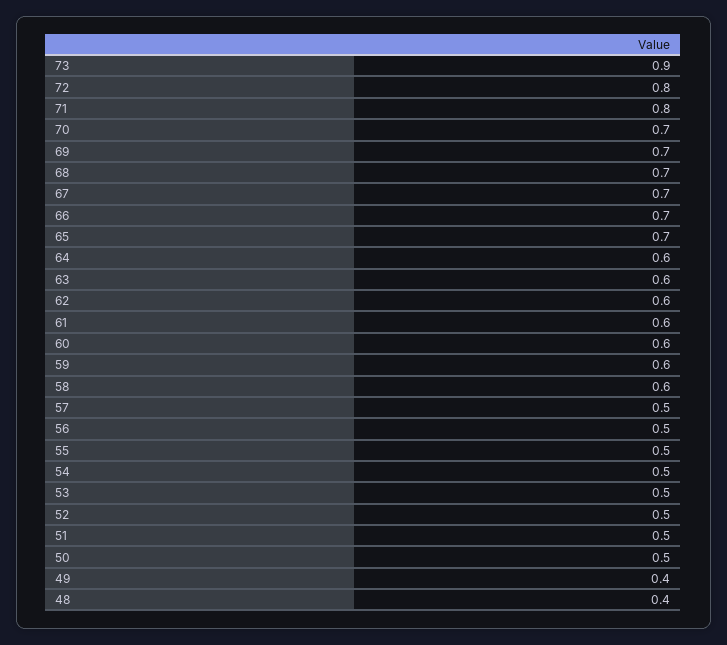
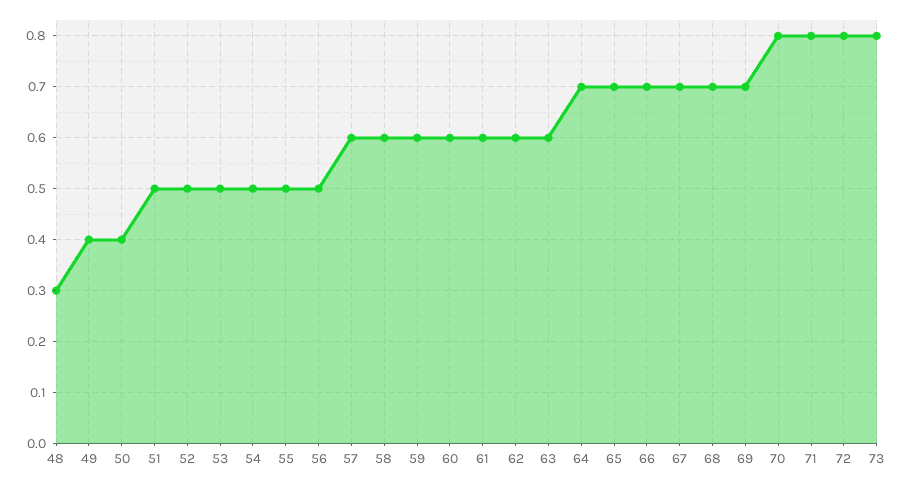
  {
-   "73": 0.9,
+   "73": 0.8,
    "72": 0.8,
    "71": 0.8,
-   "70": 0.7,
+   "70": 0.8,
    "69": 0.7,
    "68": 0.7,
    "67": 0.7,
    "66": 0.7,
    "65": 0.7,
-   "64": 0.6,
+   "64": 0.7,
    "63": 0.6,
    "62": 0.6,
    "61": 0.6,
    "60": 0.6,
    "59": 0.6,
    "58": 0.6,
-   "57": 0.5,
+   "57": 0.6,
    "56": 0.5,
    "55": 0.5,
    "54": 0.5,
    "53": 0.5,
    "52": 0.5,
    "51": 0.5,
-   "50": 0.5,
+   "50": 0.4,
    "49": 0.4,
-   "48": 0.4
+   "48": 0.3
  }

